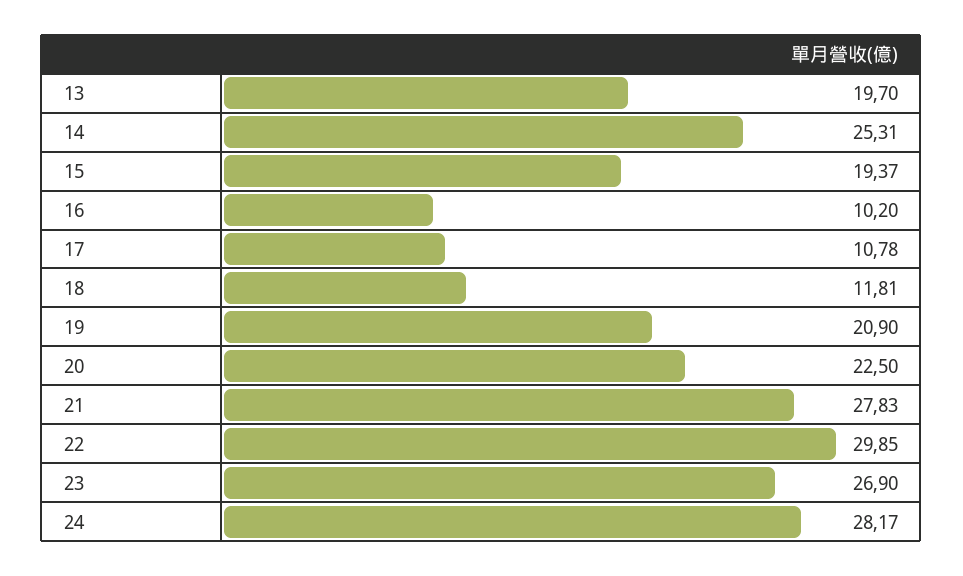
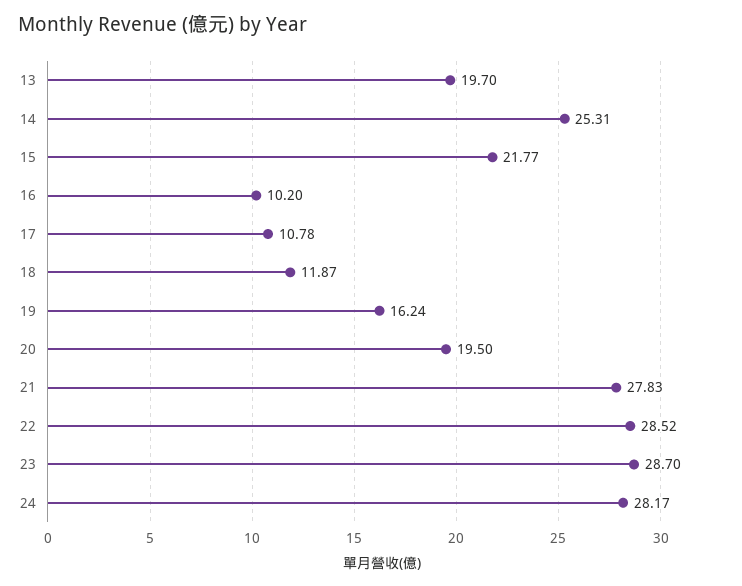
  {
    "13": 19.7,
    "14": 25.31,
-   "15": 19.37,
+   "15": 21.77,
    "16": 10.2,
    "17": 10.78,
-   "18": 11.81,
+   "18": 11.87,
-   "19": 20.9,
+   "19": 16.24,
-   "20": 22.5,
+   "20": 19.5,
    "21": 27.83,
-   "22": 29.85,
+   "22": 28.52,
-   "23": 26.9,
+   "23": 28.7,
    "24": 28.17
  }

